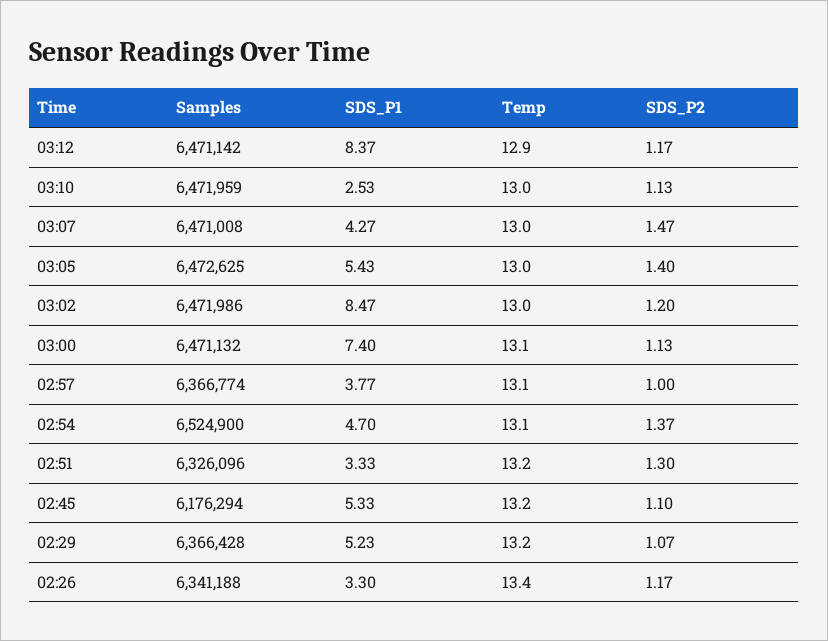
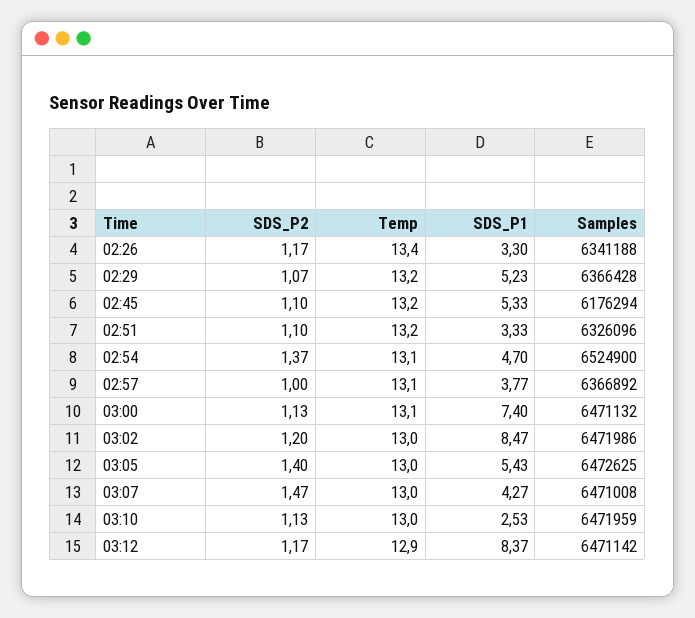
  {
    "Samples": {
      "03:12": 6471142,
      "03:10": 6471959,
      "03:07": 6471008,
      "03:05": 6472625,
      "03:02": 6471986,
      "03:00": 6471132,
-     "02:57": 6366774,
+     "02:57": 6366892,
      "02:54": 6524900,
      "02:51": 6326096,
      "02:45": 6176294,
      "02:29": 6366428,
      "02:26": 6341188
    },
    "SDS_P1": {
      "03:12": 8.37,
      "03:10": 2.53,
      "03:07": 4.27,
      "03:05": 5.43,
      "03:02": 8.47,
      "03:00": 7.4,
      "02:57": 3.77,
      "02:54": 4.7,
      "02:51": 3.33,
      "02:45": 5.33,
      "02:29": 5.23,
      "02:26": 3.3
    },
    "Temp": {
      "03:12": 12.9,
      "03:10": 13,
      "03:07": 13,
      "03:05": 13,
      "03:02": 13,
      "03:00": 13.1,
      "02:57": 13.1,
      "02:54": 13.1,
      "02:51": 13.2,
      "02:45": 13.2,
      "02:29": 13.2,
      "02:26": 13.4
    },
    "SDS_P2": {
      "03:12": 1.17,
      "03:10": 1.13,
      "03:07": 1.47,
      "03:05": 1.4,
      "03:02": 1.2,
      "03:00": 1.13,
      "02:57": 1,
      "02:54": 1.37,
-     "02:51": 1.3,
+     "02:51": 1.1,
      "02:45": 1.1,
      "02:29": 1.07,
      "02:26": 1.17
    }
  }

